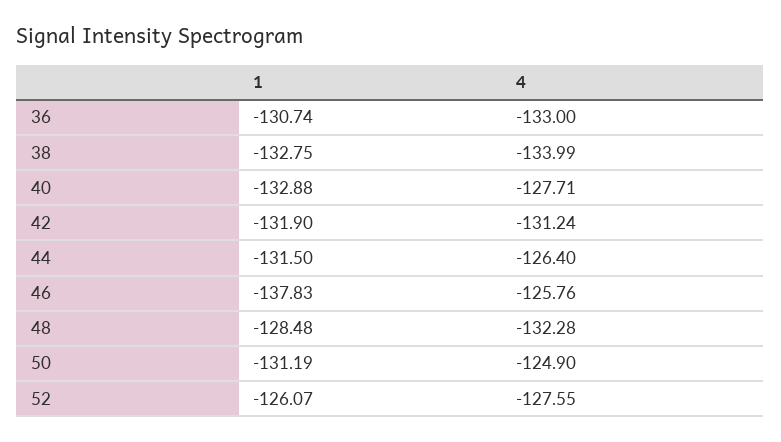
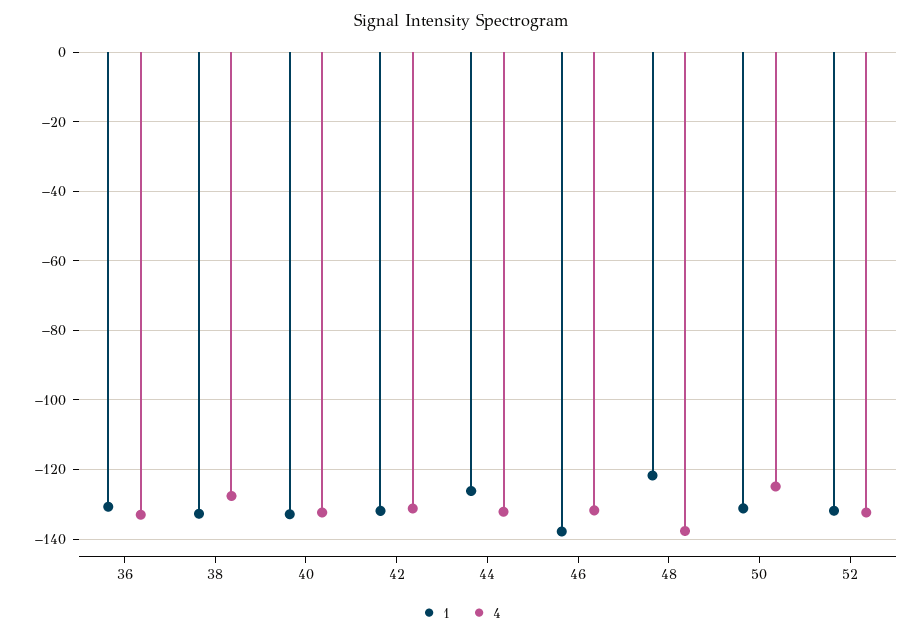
  {
    "1": {
      "36": -130.74,
      "38": -132.75,
      "40": -132.88,
      "42": -131.9,
-     "44": -131.5,
+     "44": -126,
      "46": -137.83,
-     "48": -128.48,
+     "48": -122,
      "50": -131.19,
-     "52": -126.07
+     "52": -132
    },
    "4": {
      "36": -133,
-     "38": -133.99,
+     "38": -128,
-     "40": -127.71,
+     "40": -132,
      "42": -131.24,
-     "44": -126.4,
+     "44": -132,
-     "46": -125.76,
+     "46": -132,
-     "48": -132.28,
+     "48": -138,
      "50": -124.9,
-     "52": -127.55
+     "52": -132
    }
  }

